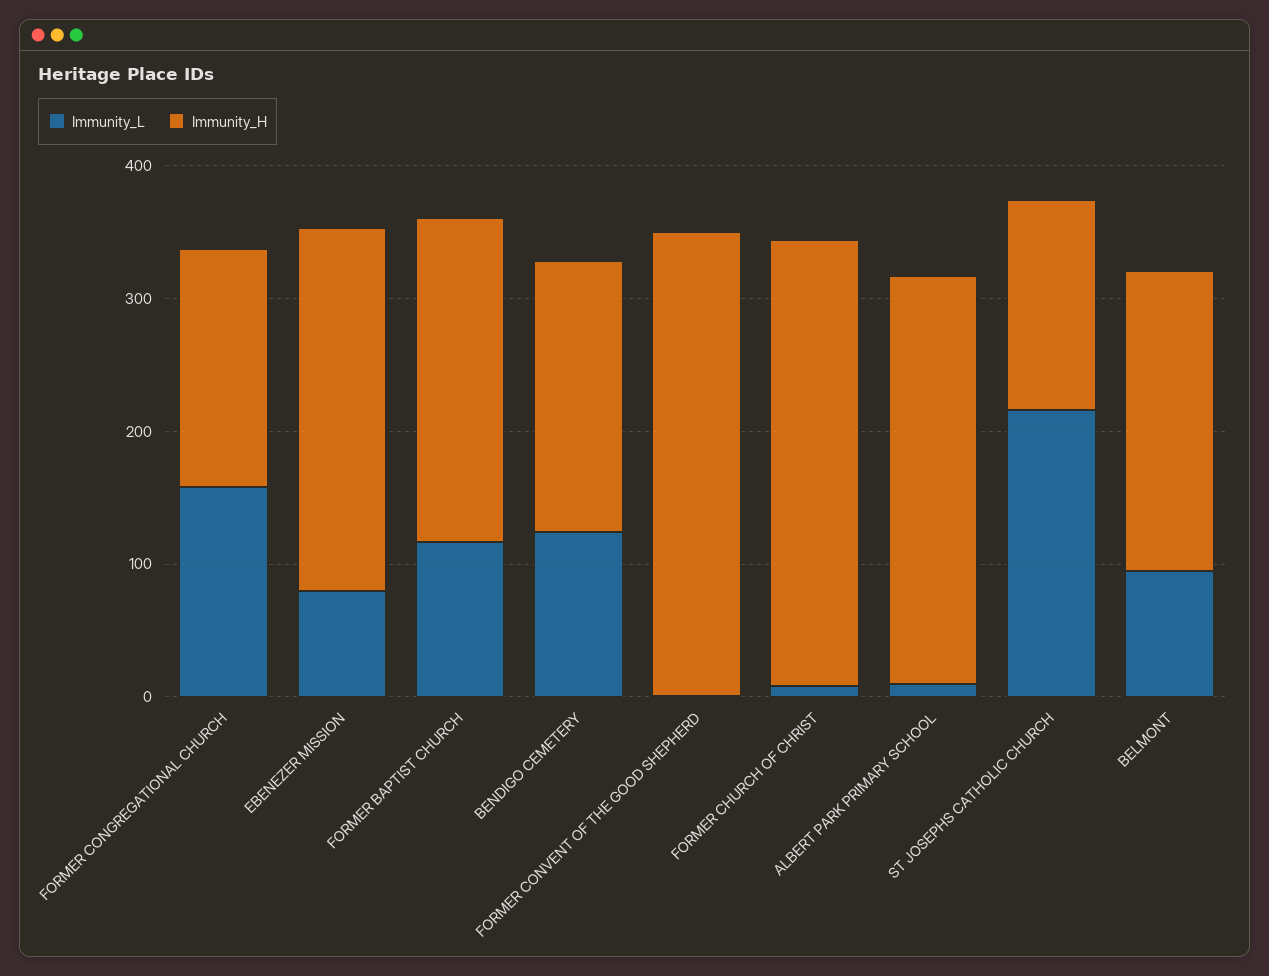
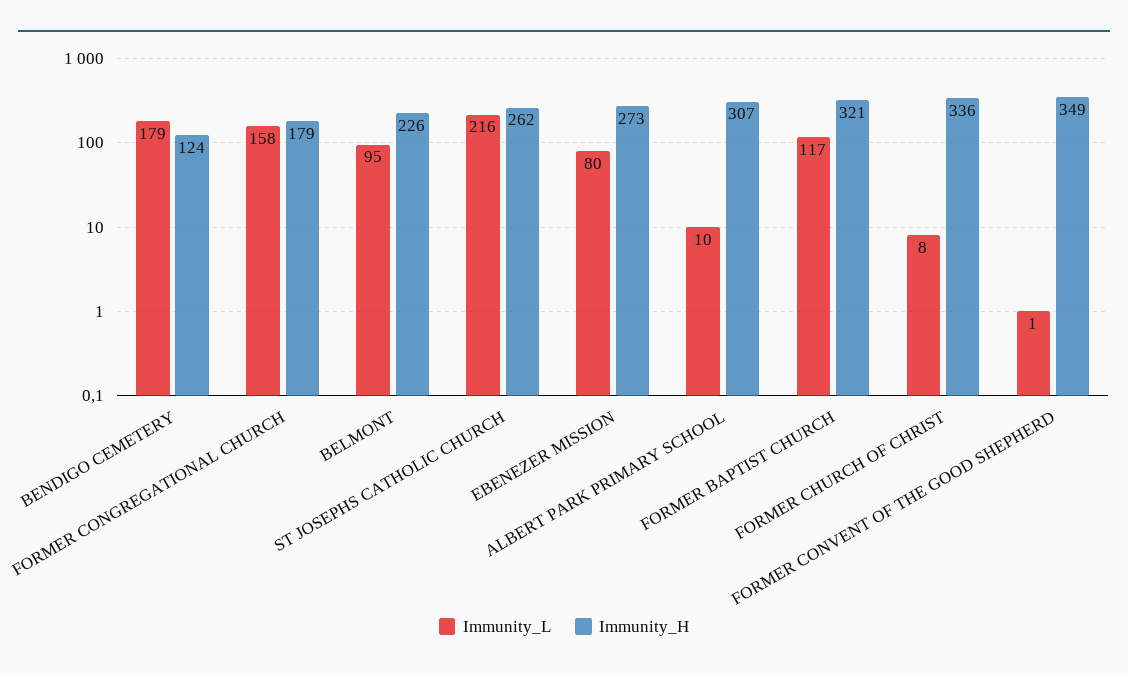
  {
    "Immunity_L": {
      "FORMER CONGREGATIONAL CHURCH": 158,
      "EBENEZER MISSION": 80,
      "FORMER BAPTIST CHURCH": 117,
-     "BENDIGO CEMETERY": 120,
+     "BENDIGO CEMETERY": 179,
      "FORMER CONVENT OF THE GOOD SHEPHERD": 1,
      "FORMER CHURCH OF CHRIST": 8,
      "ALBERT PARK PRIMARY SCHOOL": 10,
      "ST JOSEPHS CATHOLIC CHURCH": 216,
      "BELMONT": 95
    },
    "Immunity_H": {
      "FORMER CONGREGATIONAL CHURCH": 179,
      "EBENEZER MISSION": 273,
-     "FORMER BAPTIST CHURCH": 240,
+     "FORMER BAPTIST CHURCH": 321,
-     "BENDIGO CEMETERY": 200,
+     "BENDIGO CEMETERY": 124,
      "FORMER CONVENT OF THE GOOD SHEPHERD": 349,
      "FORMER CHURCH OF CHRIST": 336,
      "ALBERT PARK PRIMARY SCHOOL": 307,
-     "ST JOSEPHS CATHOLIC CHURCH": 160,
+     "ST JOSEPHS CATHOLIC CHURCH": 262,
      "BELMONT": 226
    }
  }

